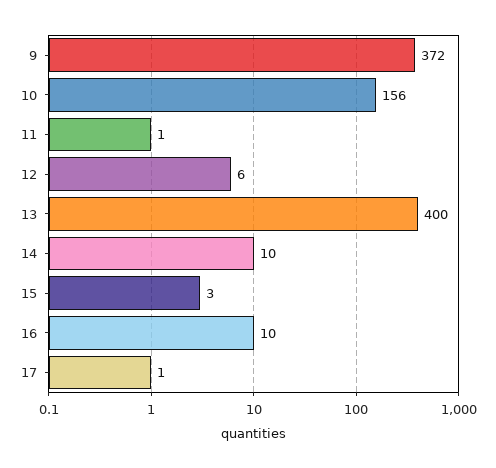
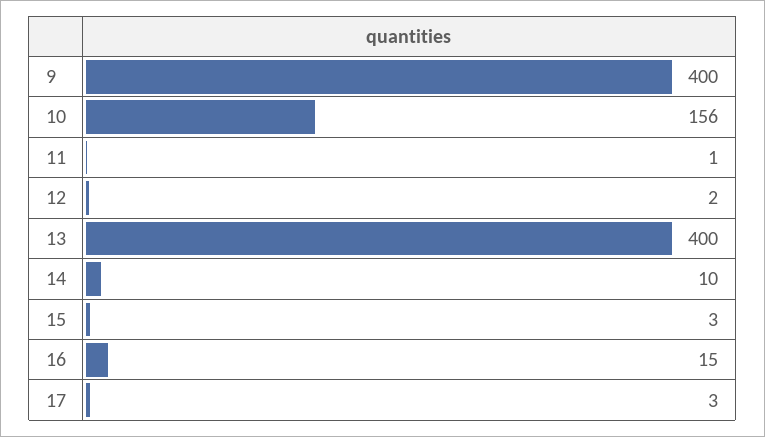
  {
-   "9": 372,
+   "9": 400,
    "10": 156,
    "11": 1,
-   "12": 6,
+   "12": 2,
    "13": 400,
    "14": 10,
    "15": 3,
-   "16": 10,
+   "16": 15,
-   "17": 1
+   "17": 3
  }

